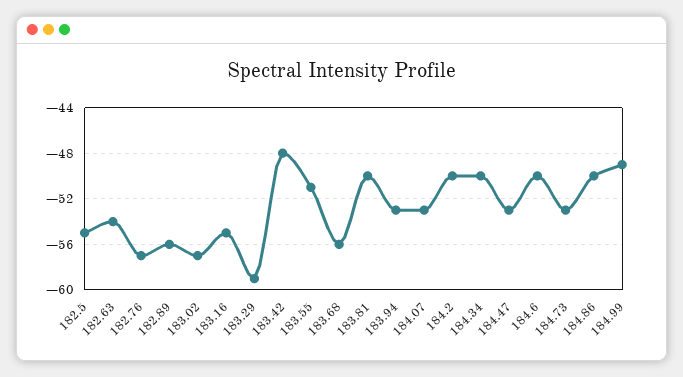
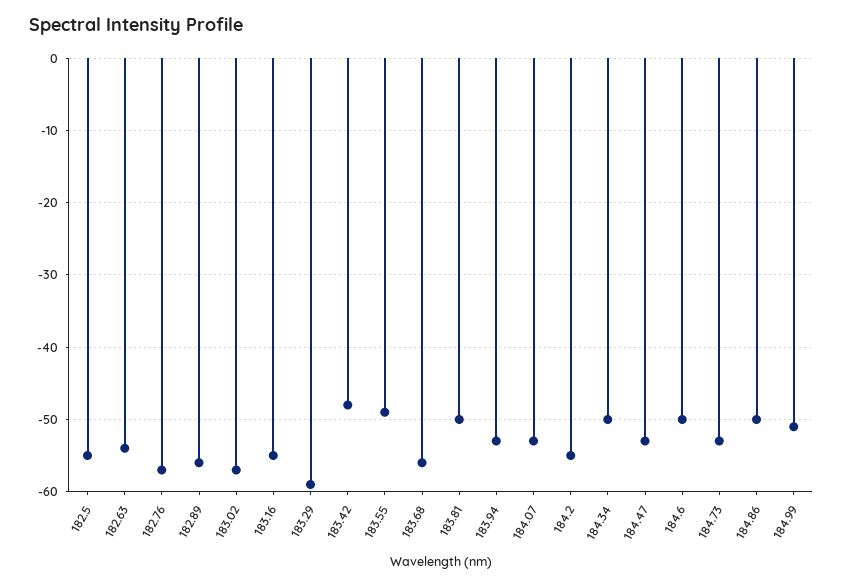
  {
    "182.5": -55,
    "182.63": -54,
    "182.76": -57,
    "182.89": -56,
    "183.02": -57,
    "183.16": -55,
    "183.29": -59,
    "183.42": -48,
-   "183.55": -51,
+   "183.55": -49,
    "183.68": -56,
    "183.81": -50,
    "183.94": -53,
    "184.07": -53,
-   "184.2": -50,
+   "184.2": -55,
    "184.34": -50,
    "184.47": -53,
    "184.6": -50,
    "184.73": -53,
    "184.86": -50,
-   "184.99": -49
+   "184.99": -51
  }

